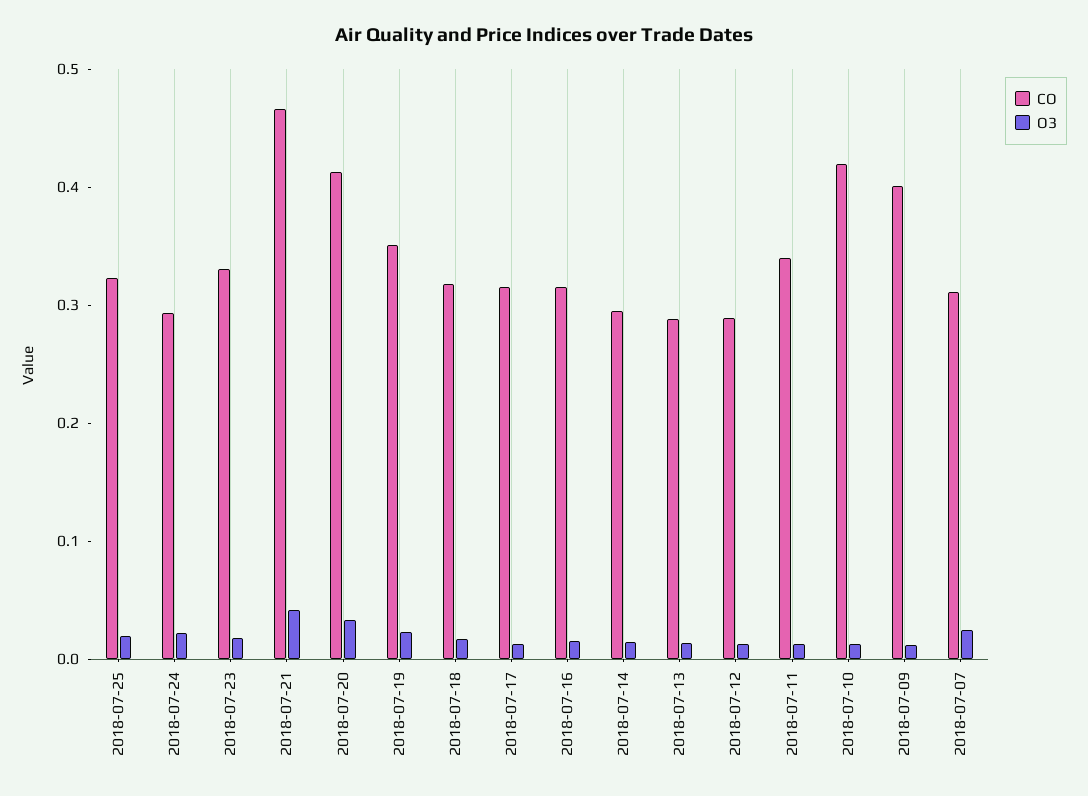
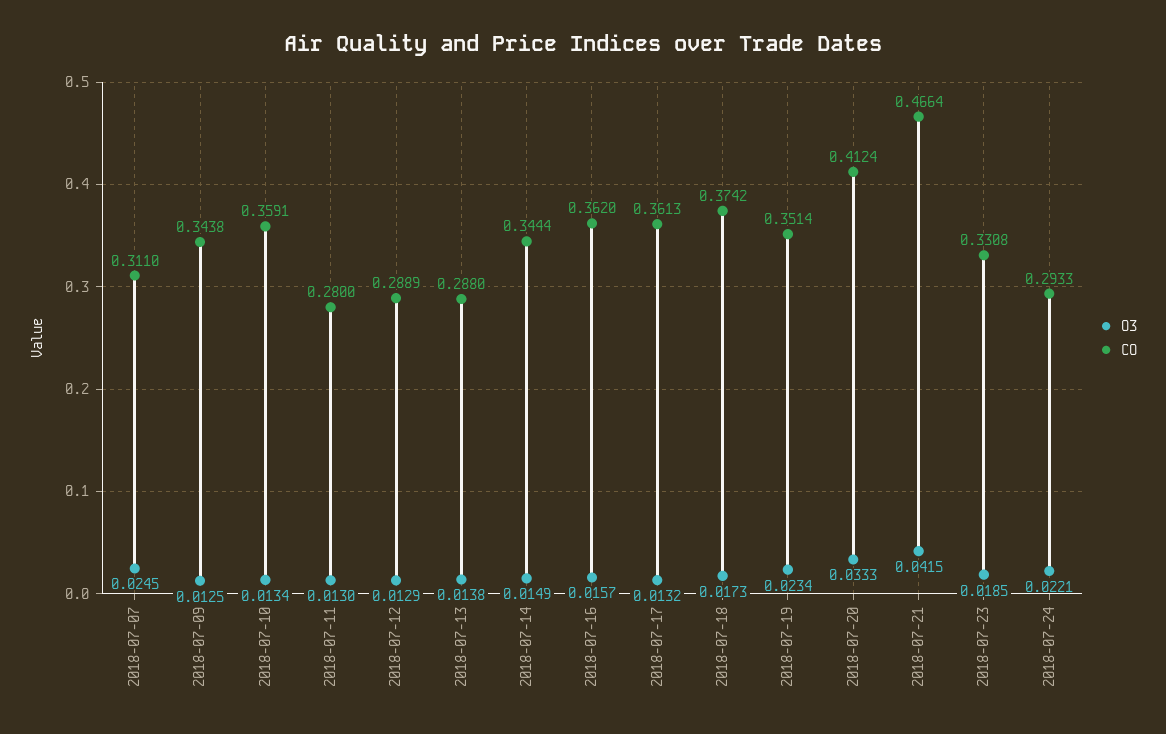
  {
    "CO": {
-     "2018-07-25": 0.32,
      "2018-07-24": 0.2933,
      "2018-07-23": 0.3308,
      "2018-07-21": 0.4664,
      "2018-07-20": 0.4124,
      "2018-07-19": 0.3514,
-     "2018-07-18": 0.32,
+     "2018-07-18": 0.3742,
-     "2018-07-17": 0.32,
+     "2018-07-17": 0.3613,
-     "2018-07-16": 0.32,
+     "2018-07-16": 0.362,
-     "2018-07-14": 0.3,
+     "2018-07-14": 0.3444,
      "2018-07-13": 0.288,
      "2018-07-12": 0.2889,
-     "2018-07-11": 0.34,
+     "2018-07-11": 0.28,
-     "2018-07-10": 0.42,
+     "2018-07-10": 0.3591,
-     "2018-07-09": 0.4,
+     "2018-07-09": 0.3438,
      "2018-07-07": 0.311
    },
    "O3": {
-     "2018-07-25": 0.02,
      "2018-07-24": 0.0221,
      "2018-07-23": 0.0185,
      "2018-07-21": 0.0415,
      "2018-07-20": 0.0333,
      "2018-07-19": 0.0234,
      "2018-07-18": 0.0173,
      "2018-07-17": 0.0132,
      "2018-07-16": 0.0157,
      "2018-07-14": 0.0149,
      "2018-07-13": 0.0138,
      "2018-07-12": 0.0129,
      "2018-07-11": 0.013,
      "2018-07-10": 0.0134,
      "2018-07-09": 0.0125,
      "2018-07-07": 0.0245
    }
  }

